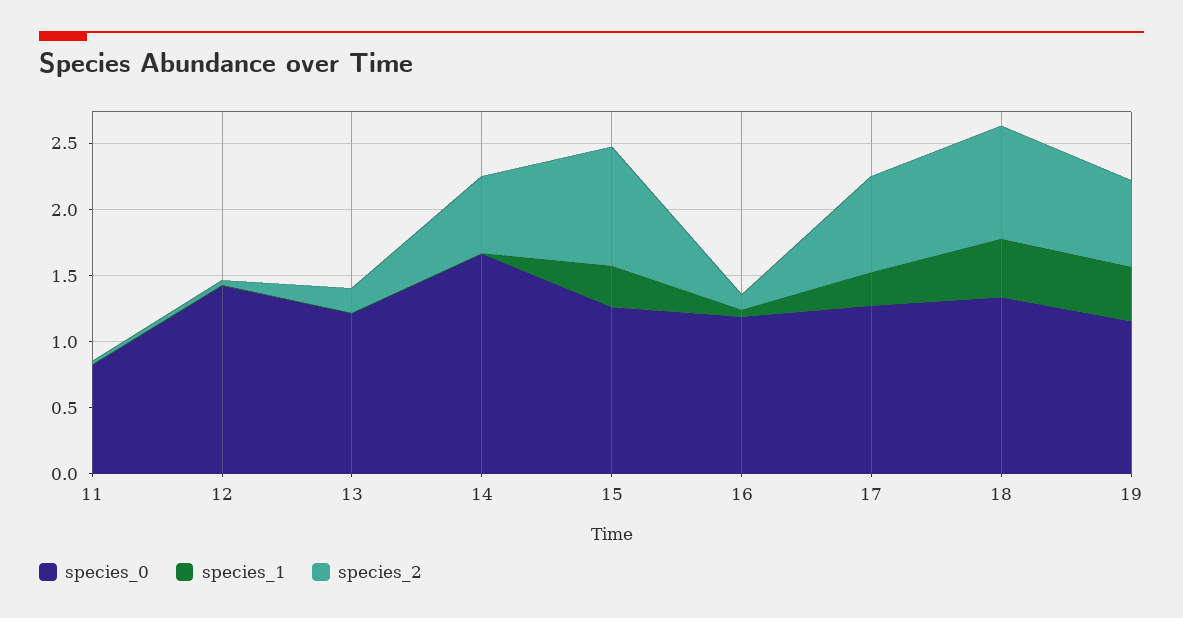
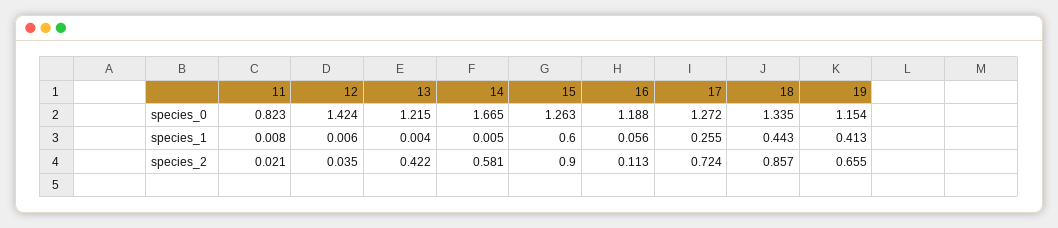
  {
    "species_0": {
      "11": 0.823,
      "12": 1.424,
      "13": 1.215,
      "14": 1.665,
      "15": 1.263,
      "16": 1.188,
      "17": 1.272,
      "18": 1.335,
      "19": 1.154
    },
    "species_1": {
      "11": 0.008,
      "12": 0.006,
      "13": 0.004,
      "14": 0.005,
-     "15": 0.3,
+     "15": 0.6,
      "16": 0.056,
      "17": 0.255,
      "18": 0.443,
      "19": 0.413
    },
    "species_2": {
      "11": 0.021,
      "12": 0.035,
-     "13": 0.2,
+     "13": 0.422,
      "14": 0.581,
      "15": 0.9,
      "16": 0.113,
      "17": 0.724,
      "18": 0.857,
      "19": 0.655
    }
  }

